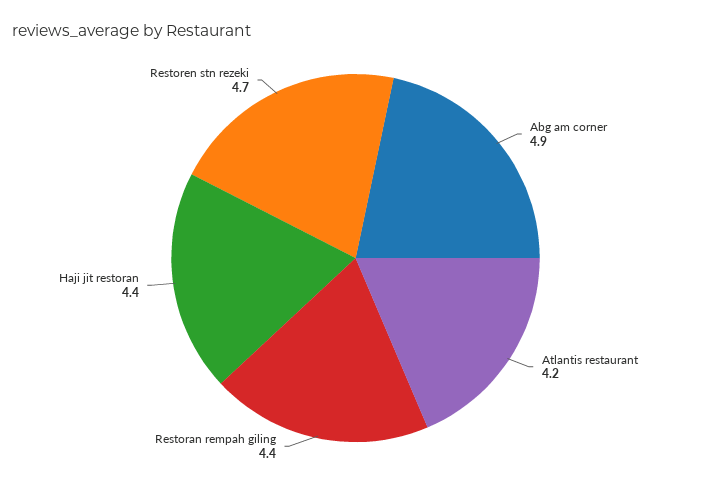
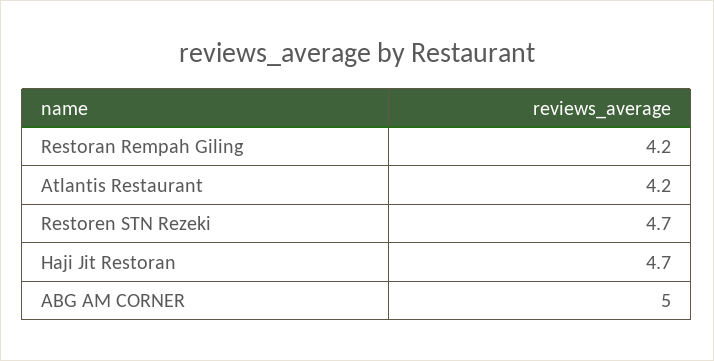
  {
-   "Abg am corner": 4.9,
+   "Abg am corner": 5,
    "Atlantis restaurant": 4.2,
-   "Restoran rempah giling": 4.4,
+   "Restoran rempah giling": 4.2,
-   "Haji jit restoran": 4.4,
+   "Haji jit restoran": 4.7,
    "Restoren stn rezeki": 4.7
  }

